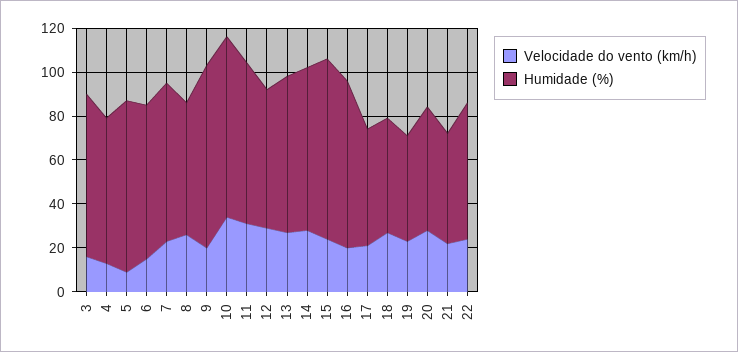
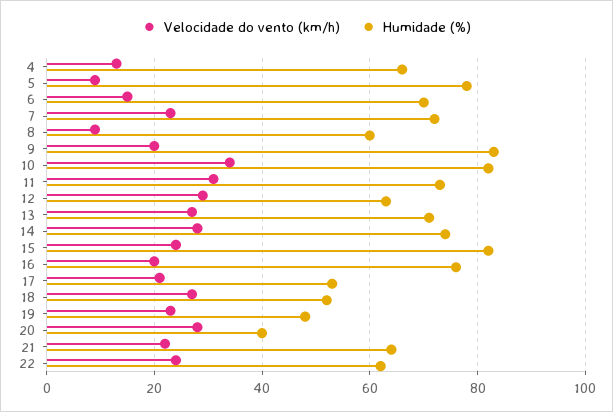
  {
    "Velocidade do vento (km/h)": {
-     "3": 15,
      "4": 15,
      "5": 10,
      "6": 15,
      "7": 25,
-     "8": 25,
+     "8": 10,
      "9": 20,
      "10": 35,
      "11": 30,
      "12": 30,
      "13": 25,
      "14": 30,
      "15": 25,
      "16": 20,
      "17": 20,
      "18": 25,
      "19": 25,
      "20": 30,
      "21": 20,
      "22": 25
    },
    "Humidade (%)": {
-     "3": 75,
      "4": 65,
      "5": 80,
      "6": 70,
      "7": 70,
      "8": 60,
      "9": 85,
      "10": 80,
      "11": 75,
      "12": 65,
      "13": 70,
      "14": 75,
      "15": 80,
      "16": 75,
      "17": 55,
      "18": 50,
      "19": 50,
-     "20": 55,
+     "20": 40,
-     "21": 50,
+     "21": 65,
      "22": 60
    }
  }

